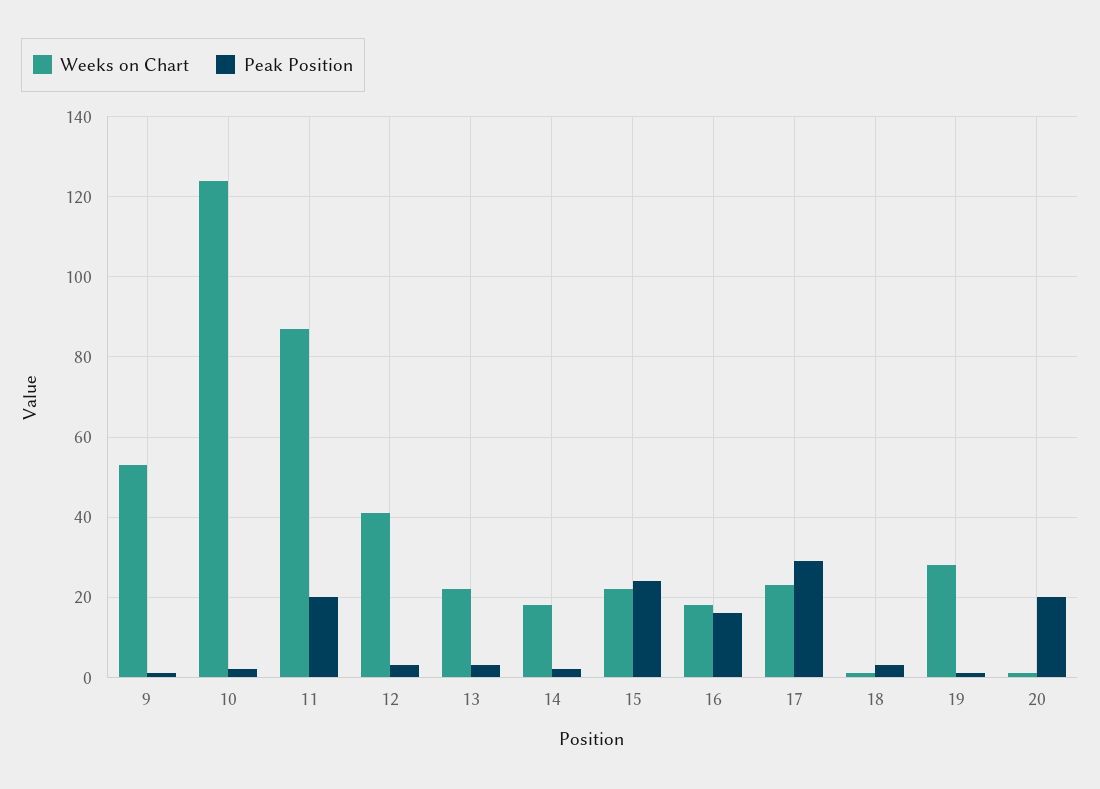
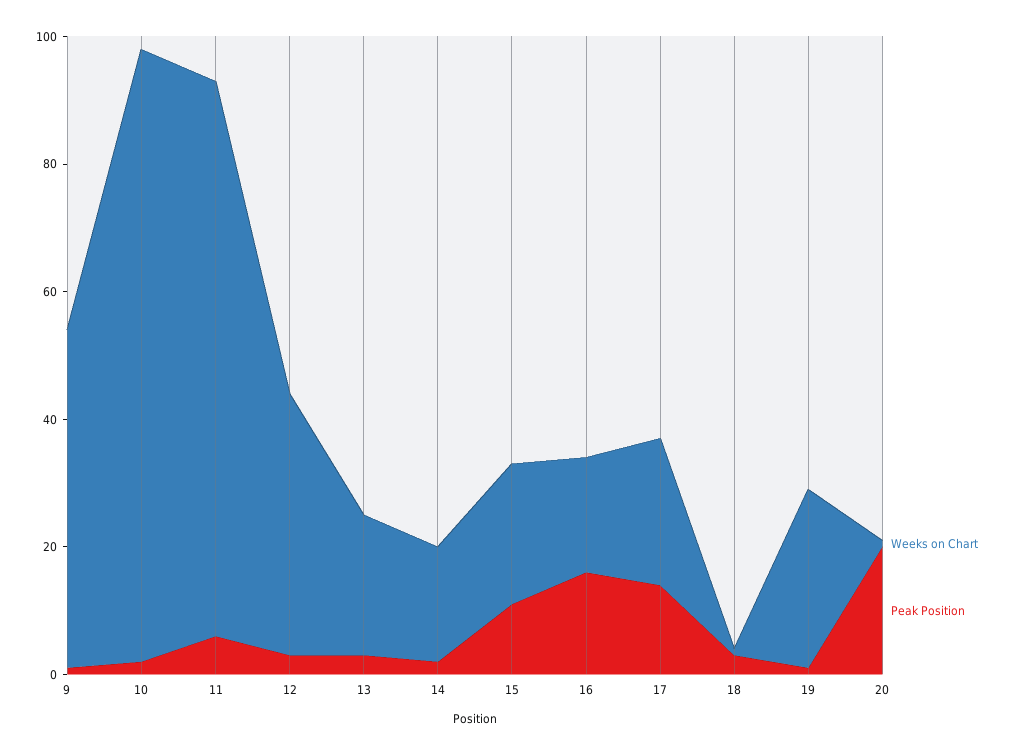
  {
    "Weeks on Chart": {
      "9": 55,
-     "10": 125,
+     "10": 95,
      "11": 85,
      "12": 40,
      "13": 20,
      "14": 20,
      "15": 20,
      "16": 20,
      "17": 25,
      "18": 0,
      "19": 30,
      "20": 0
    },
    "Peak Position": {
      "9": 0,
      "10": 0,
-     "11": 20,
+     "11": 5,
      "12": 5,
      "13": 5,
      "14": 0,
-     "15": 25,
+     "15": 10,
      "16": 15,
-     "17": 30,
+     "17": 15,
      "18": 5,
      "19": 0,
      "20": 20
    }
  }

